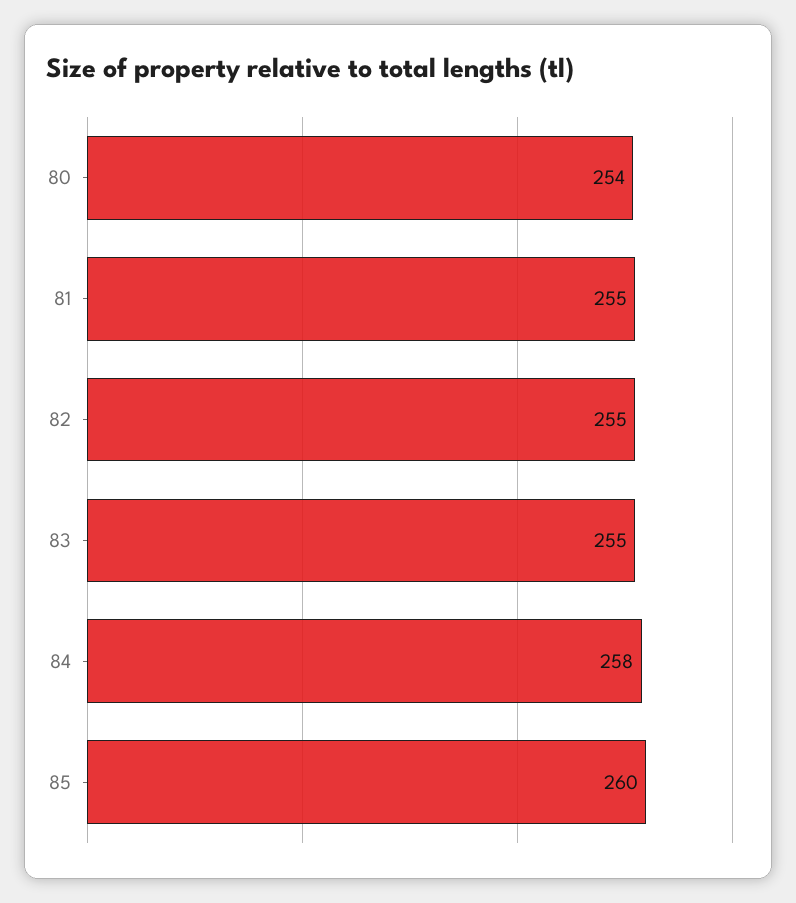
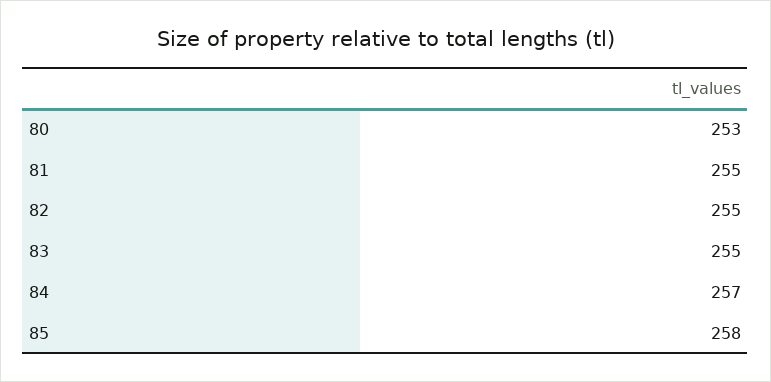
  {
-   "80": 254,
+   "80": 253,
    "81": 255,
    "82": 255,
    "83": 255,
-   "84": 258,
+   "84": 257,
-   "85": 260
+   "85": 258
  }

